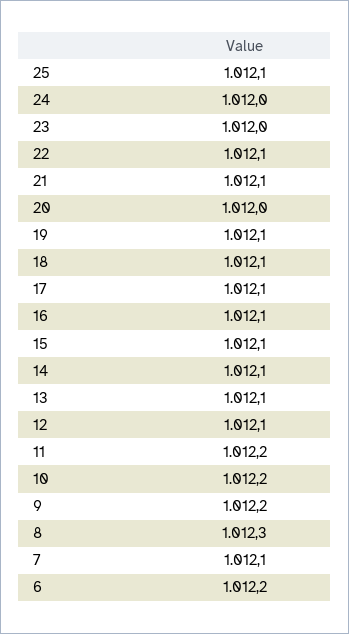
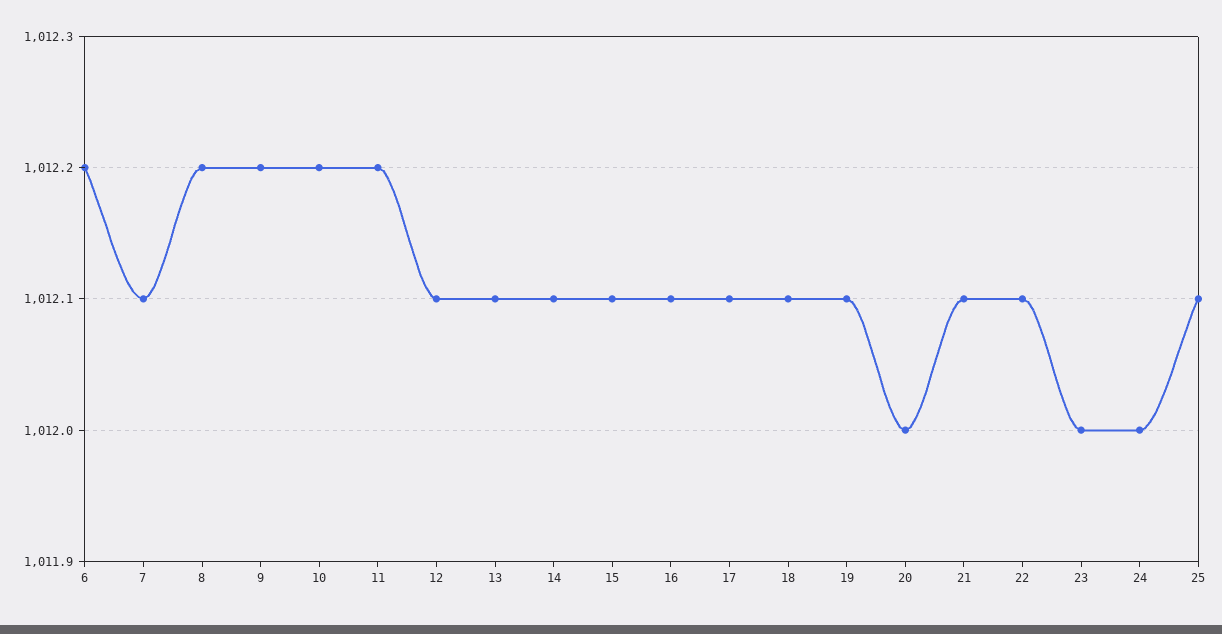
  {
    "25": 1012.1,
    "24": 1012,
    "23": 1012,
    "22": 1012.1,
    "21": 1012.1,
    "20": 1012,
    "19": 1012.1,
    "18": 1012.1,
    "17": 1012.1,
    "16": 1012.1,
    "15": 1012.1,
    "14": 1012.1,
    "13": 1012.1,
    "12": 1012.1,
    "11": 1012.2,
    "10": 1012.2,
    "9": 1012.2,
-   "8": 1012.3,
+   "8": 1012.2,
    "7": 1012.1,
    "6": 1012.2
  }

